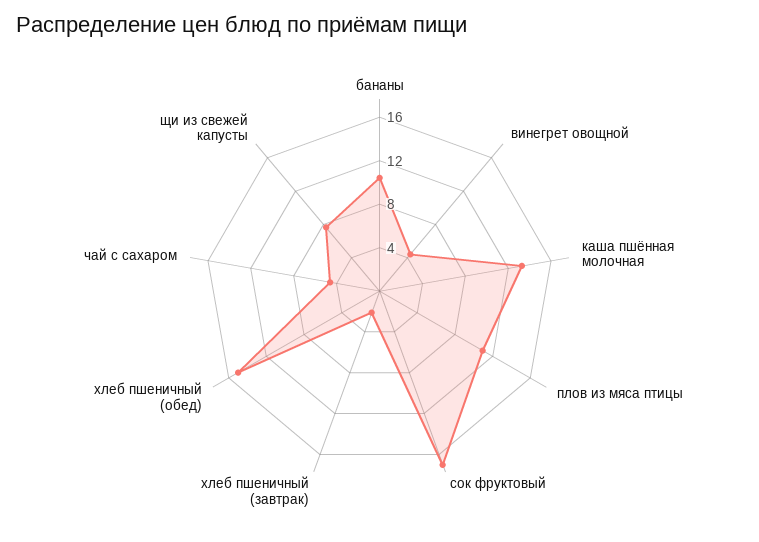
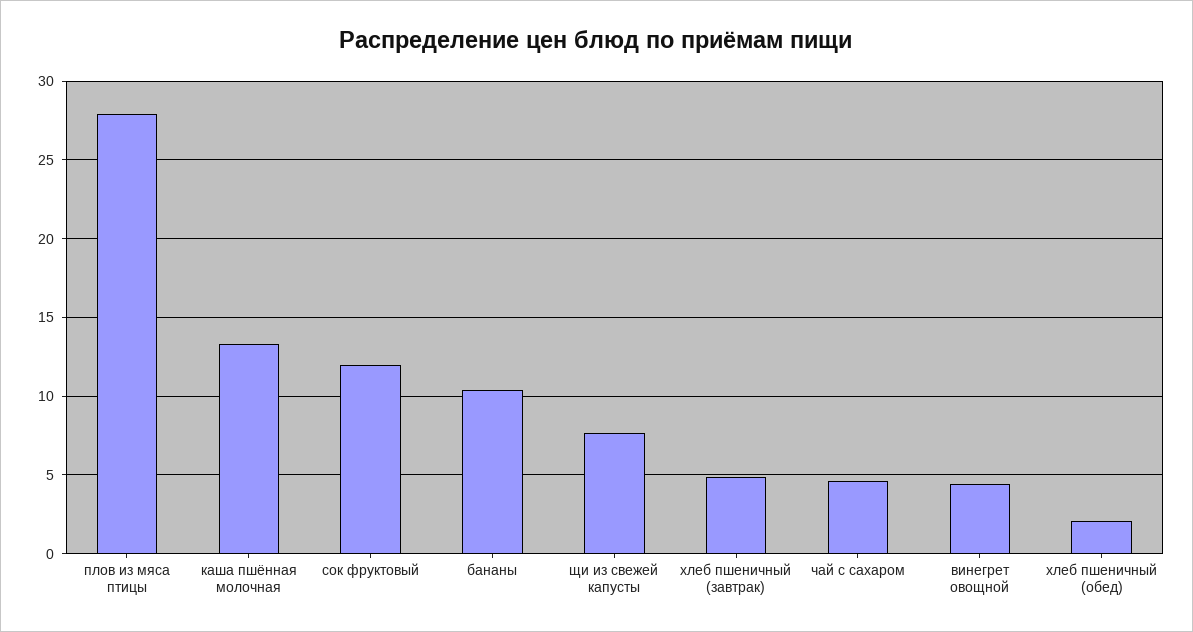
  {
    "бананы": 10.5,
    "винегрет овощной": 4.5,
    "каша пшённая молочная": 13.5,
-   "плов из мяса птицы": 11,
+   "плов из мяса птицы": 28,
-   "сок фруктовый": 17,
+   "сок фруктовый": 12,
-   "хлеб пшеничный (завтрак)": 2,
+   "хлеб пшеничный (завтрак)": 5,
-   "хлеб пшеничный (обед)": 15,
+   "хлеб пшеничный (обед)": 2,
    "чай с сахаром": 4.5,
    "щи из свежей капусты": 7.5
  }

